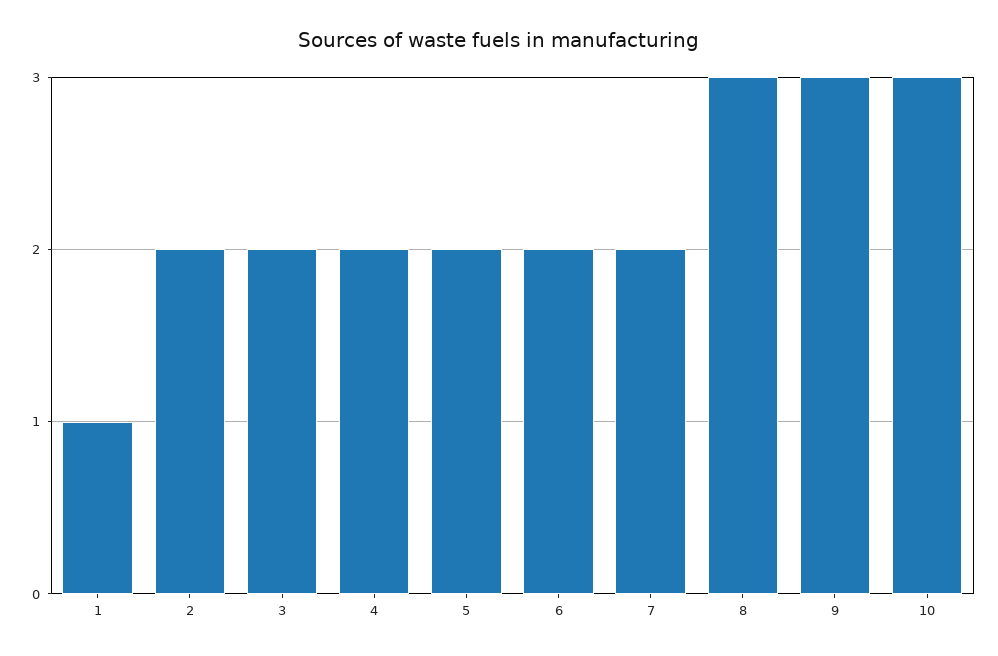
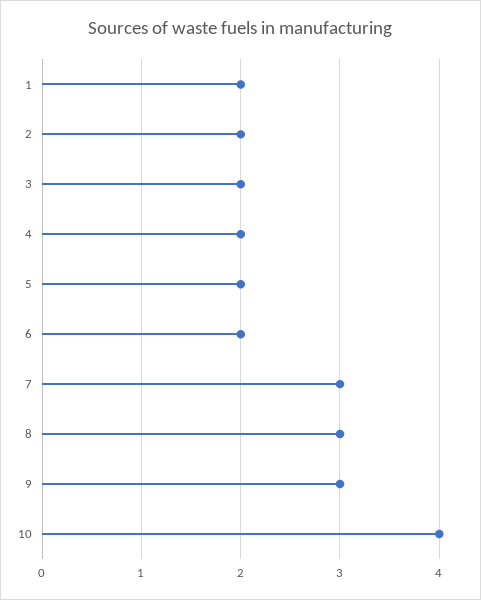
  {
-   "1": 1,
+   "1": 2,
    "2": 2,
    "3": 2,
    "4": 2,
    "5": 2,
    "6": 2,
-   "7": 2,
+   "7": 3,
    "8": 3,
    "9": 3,
-   "10": 3
+   "10": 4
  }

